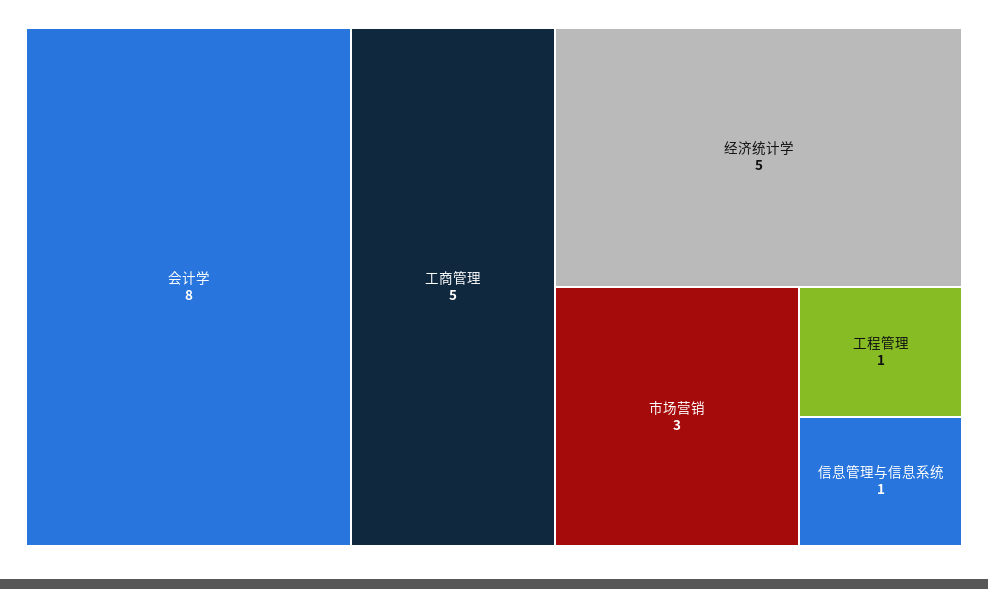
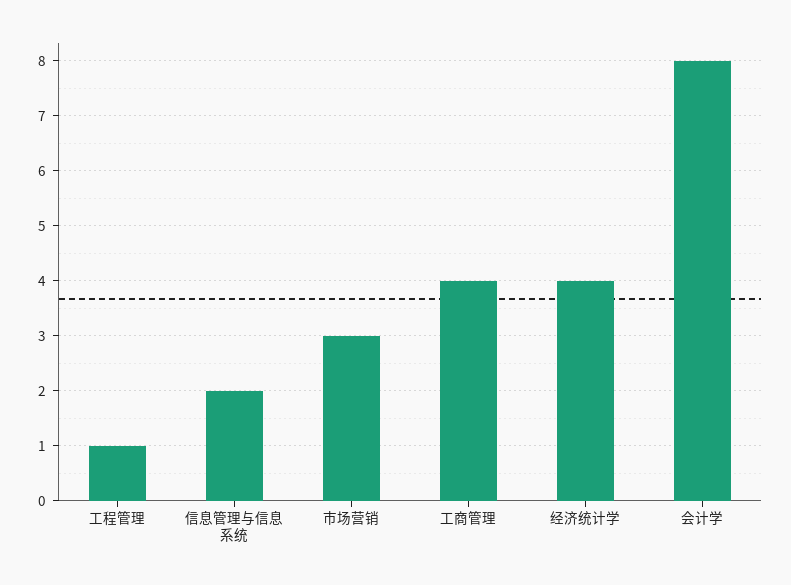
  {
    "会计学": 8,
-   "工商管理": 5,
+   "工商管理": 4,
-   "经济统计学": 5,
+   "经济统计学": 4,
    "市场营销": 3,
    "工程管理": 1,
-   "信息管理与信息系统": 1
+   "信息管理与信息系统": 2
  }

